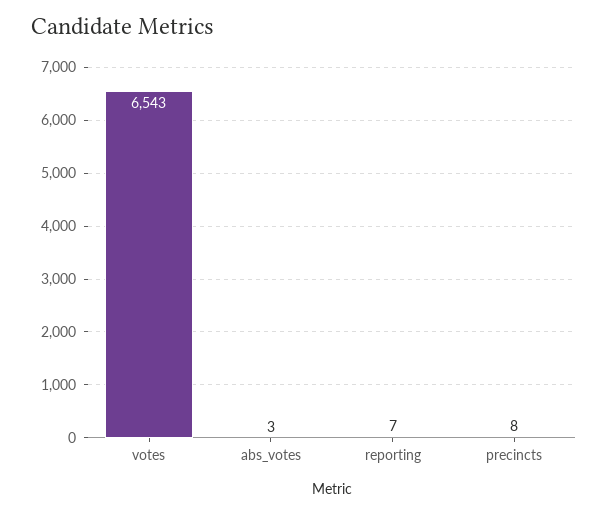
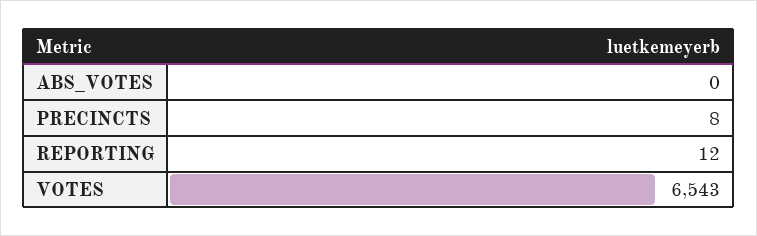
  {
    "votes": 6543,
-   "abs_votes": 3,
+   "abs_votes": 0,
-   "reporting": 7,
+   "reporting": 12,
    "precincts": 8
  }

